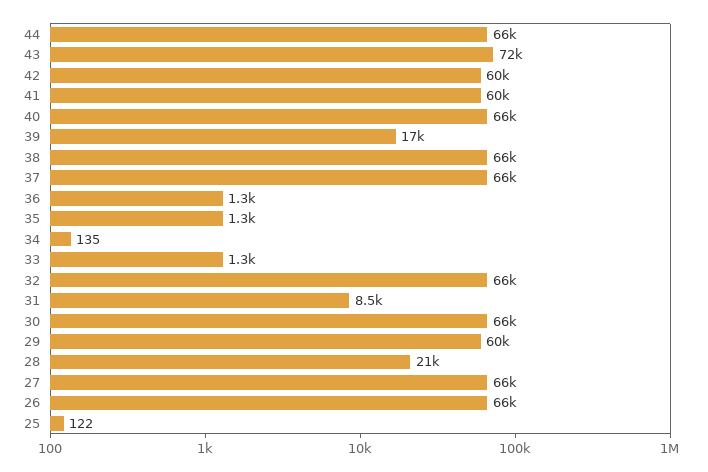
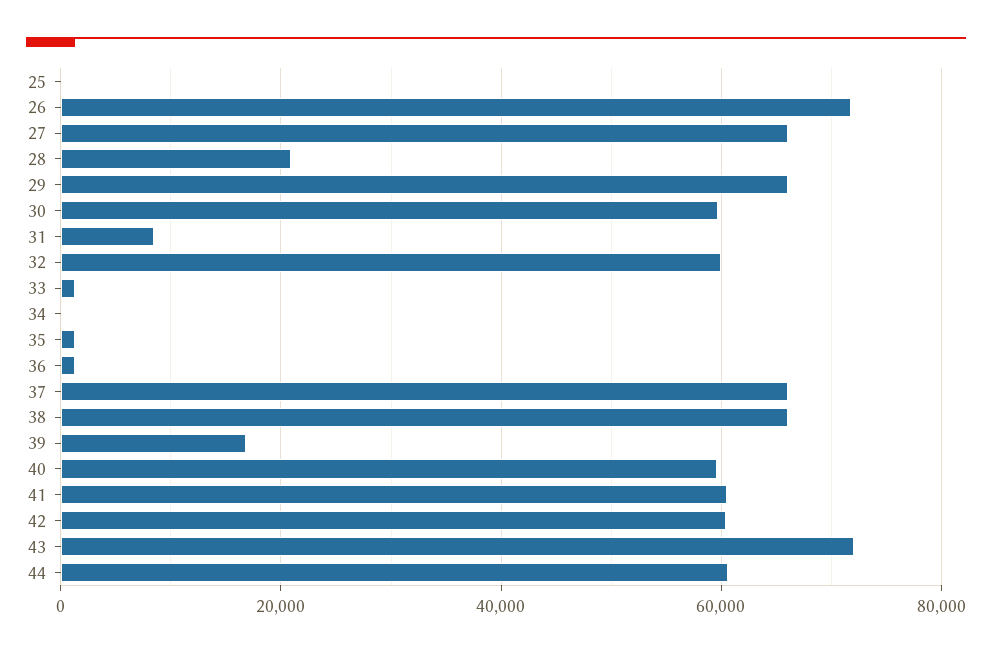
  {
-   "44": 66000,
+   "44": 60000,
    "43": 72000,
    "42": 60000,
    "41": 60000,
-   "40": 66000,
+   "40": 60000,
    "39": 17000,
    "38": 66000,
    "37": 66000,
    "36": 1300,
    "35": 1300,
    "34": 135,
    "33": 1300,
-   "32": 66000,
+   "32": 60000,
    "31": 8500,
-   "30": 66000,
+   "30": 60000,
-   "29": 60000,
+   "29": 66000,
    "28": 21000,
    "27": 66000,
-   "26": 66000,
+   "26": 72000,
    "25": 122
  }

